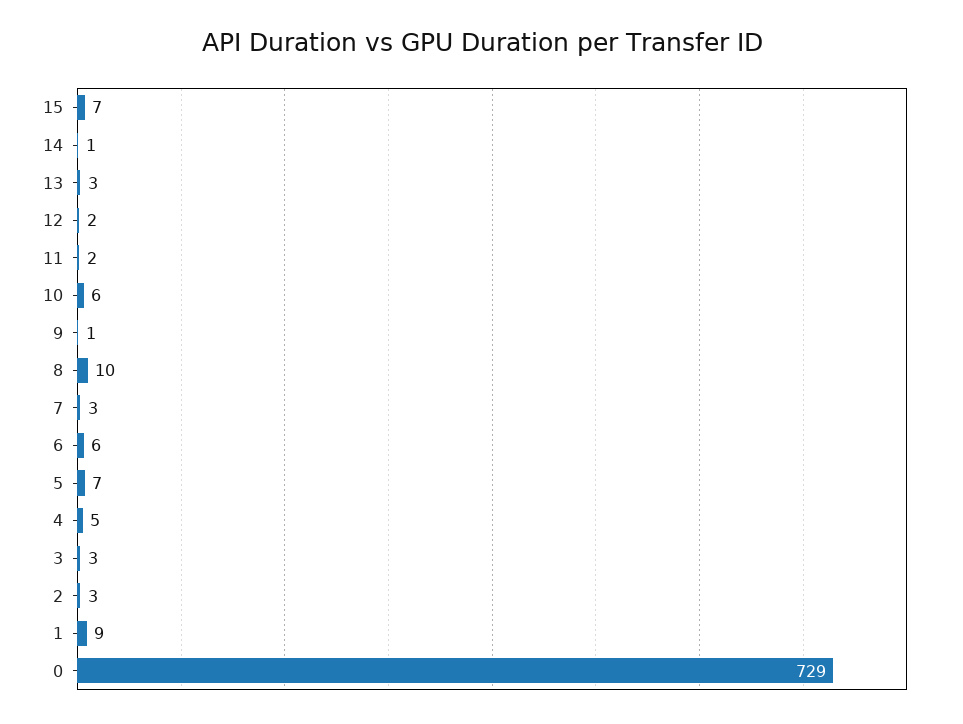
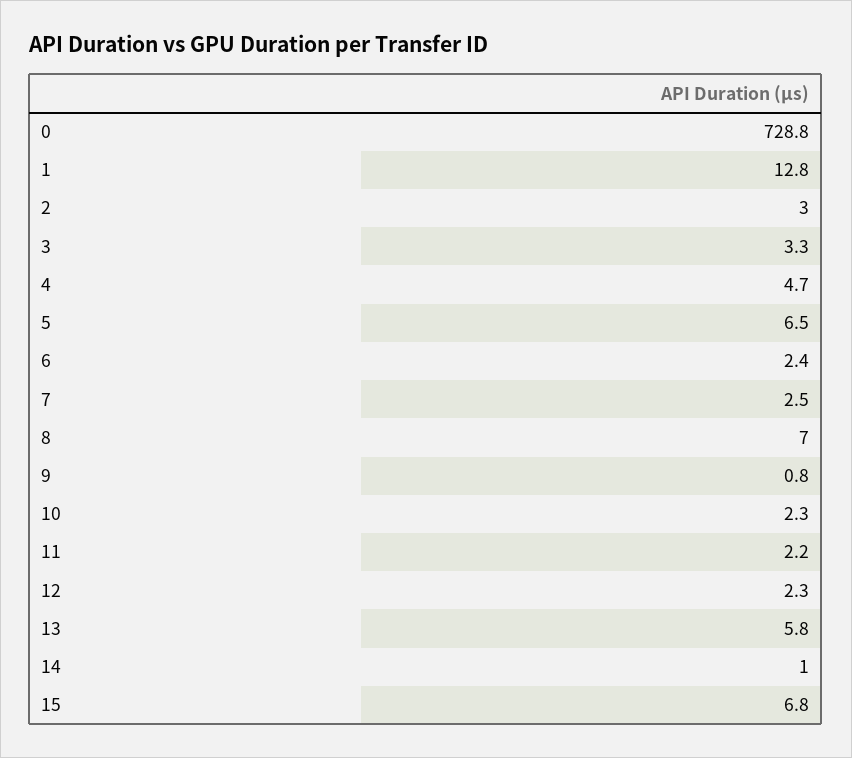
  {
    "15": 6.8,
    "14": 1,
-   "13": 3,
+   "13": 5.8,
    "12": 2.3,
    "11": 2.2,
-   "10": 6,
+   "10": 2.3,
    "9": 0.8,
-   "8": 10,
+   "8": 7,
    "7": 2.5,
-   "6": 6,
+   "6": 2.4,
    "5": 6.5,
    "4": 4.7,
    "3": 3.3,
    "2": 3,
-   "1": 9,
+   "1": 12.8,
    "0": 728.8
  }

